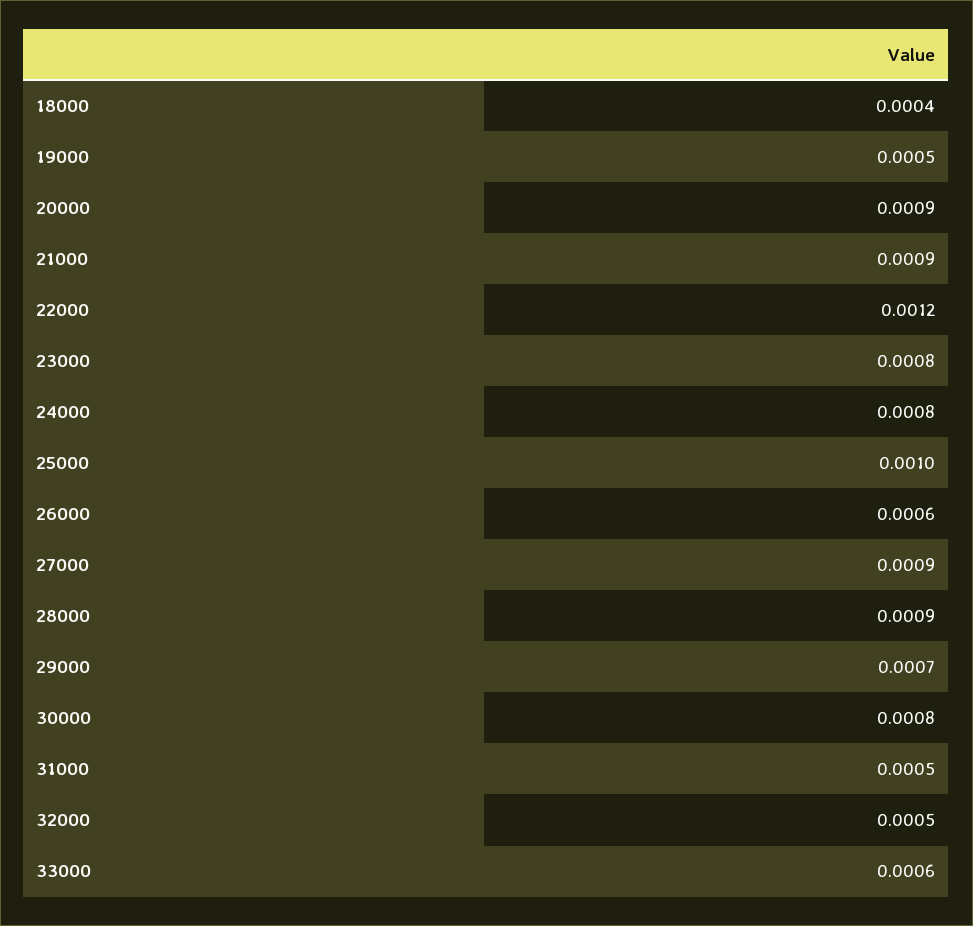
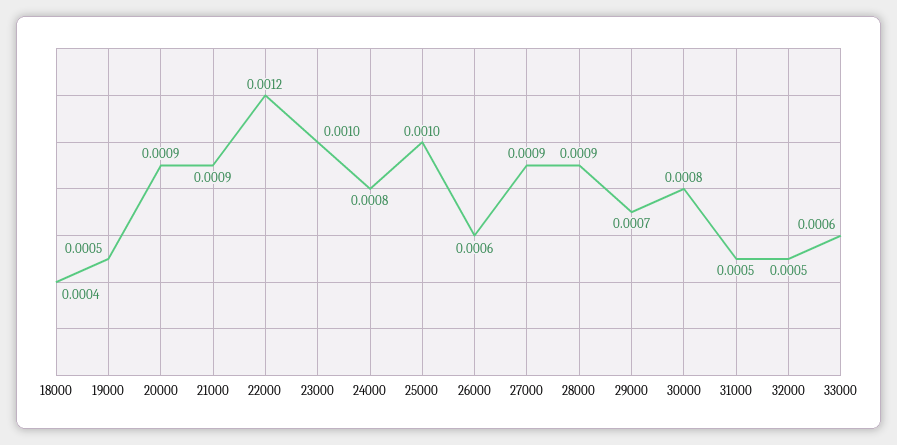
  {
    "18000": 0.0004,
    "19000": 0.0005,
    "20000": 0.0009,
    "21000": 0.0009,
    "22000": 0.0012,
-   "23000": 0.0008,
+   "23000": 0.001,
    "24000": 0.0008,
    "25000": 0.001,
    "26000": 0.0006,
    "27000": 0.0009,
    "28000": 0.0009,
    "29000": 0.0007,
    "30000": 0.0008,
    "31000": 0.0005,
    "32000": 0.0005,
    "33000": 0.0006
  }

